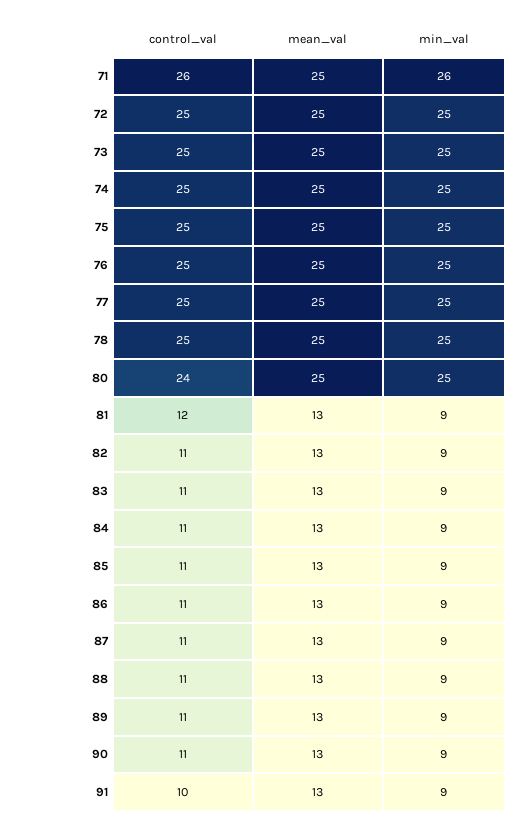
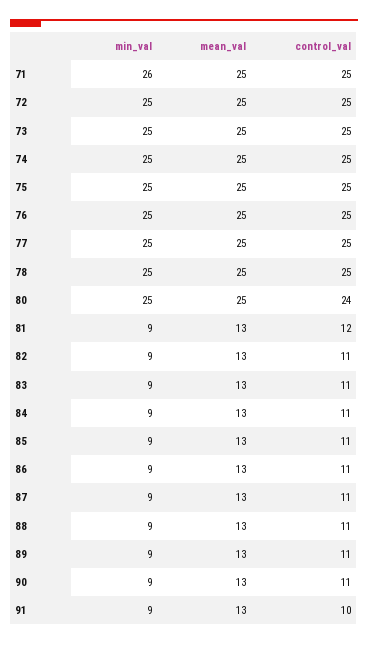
  {
    "control_val": {
-     "71": 26,
+     "71": 25,
      "72": 25,
      "73": 25,
      "74": 25,
      "75": 25,
      "76": 25,
      "77": 25,
      "78": 25,
      "80": 24,
      "81": 12,
      "82": 11,
      "83": 11,
      "84": 11,
      "85": 11,
      "86": 11,
      "87": 11,
      "88": 11,
      "89": 11,
      "90": 11,
      "91": 10
    },
    "mean_val": {
      "71": 25,
      "72": 25,
      "73": 25,
      "74": 25,
      "75": 25,
      "76": 25,
      "77": 25,
      "78": 25,
      "80": 25,
      "81": 13,
      "82": 13,
      "83": 13,
      "84": 13,
      "85": 13,
      "86": 13,
      "87": 13,
      "88": 13,
      "89": 13,
      "90": 13,
      "91": 13
    },
    "min_val": {
      "71": 26,
      "72": 25,
      "73": 25,
      "74": 25,
      "75": 25,
      "76": 25,
      "77": 25,
      "78": 25,
      "80": 25,
      "81": 9,
      "82": 9,
      "83": 9,
      "84": 9,
      "85": 9,
      "86": 9,
      "87": 9,
      "88": 9,
      "89": 9,
      "90": 9,
      "91": 9
    }
  }

